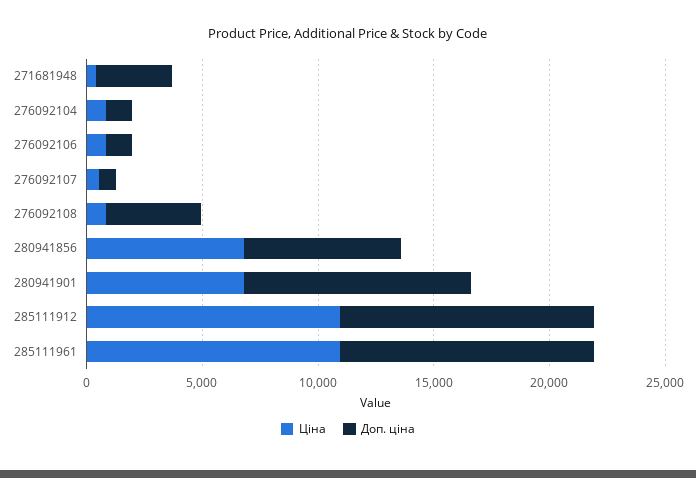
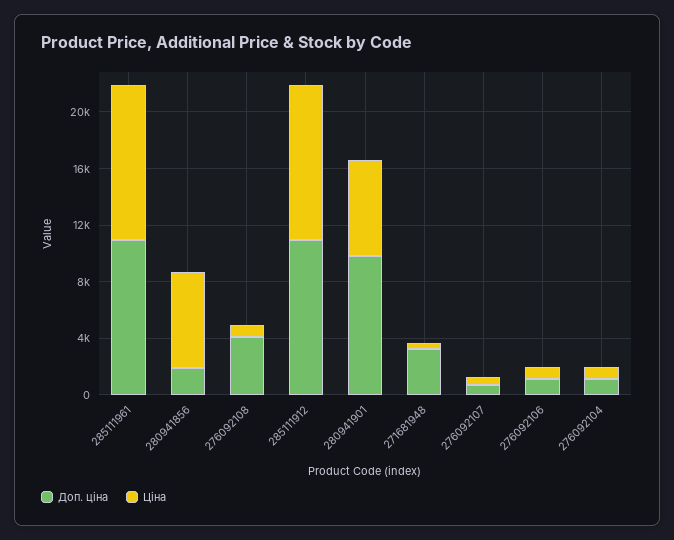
  {
    "Ціна": {
      "271681948": 0,
      "276092104": 1000,
      "276092106": 1000,
      "276092107": 1000,
      "276092108": 1000,
      "280941856": 7000,
      "280941901": 7000,
      "285111912": 11000,
      "285111961": 11000
    },
    "Доп. ціна": {
      "271681948": 3000,
      "276092104": 1000,
      "276092106": 1000,
      "276092107": 1000,
      "276092108": 4000,
-     "280941856": 7000,
+     "280941856": 2000,
      "280941901": 10000,
      "285111912": 11000,
      "285111961": 11000
    }
  }

